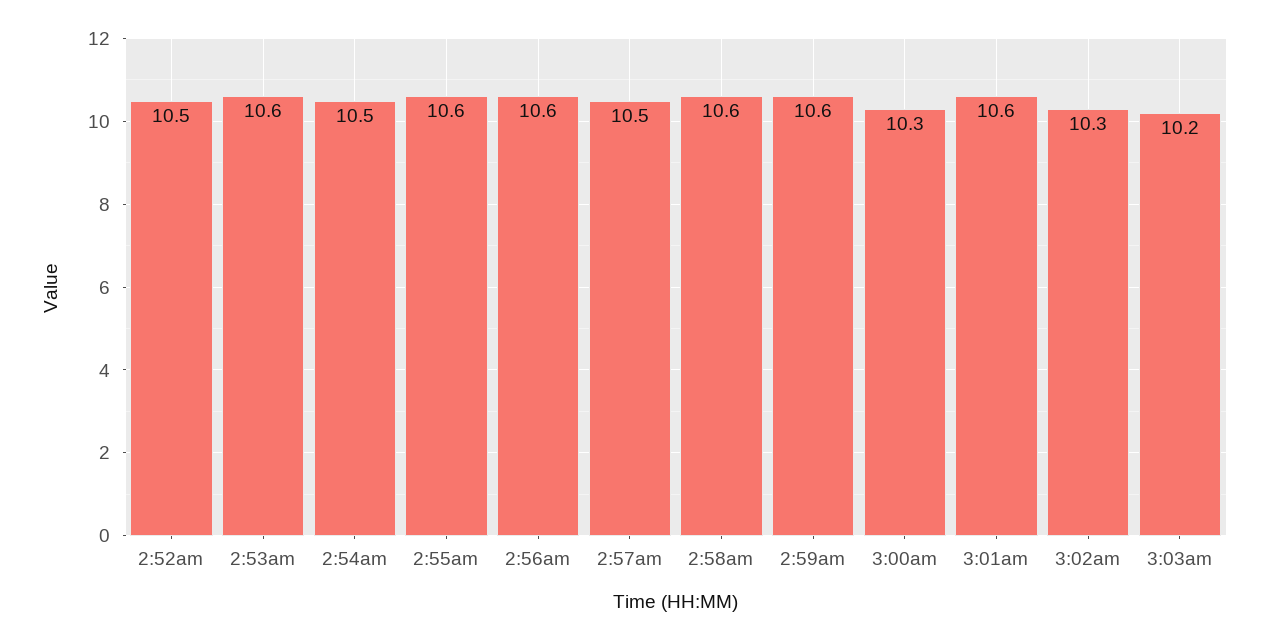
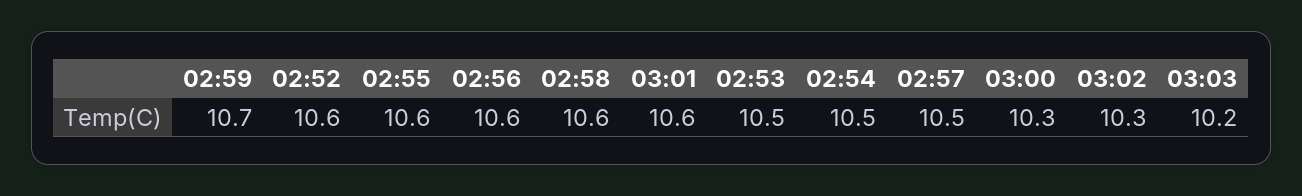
  {
-   "2:52am": 10.5,
+   "2:52am": 10.6,
-   "2:53am": 10.6,
+   "2:53am": 10.5,
    "2:54am": 10.5,
    "2:55am": 10.6,
    "2:56am": 10.6,
    "2:57am": 10.5,
    "2:58am": 10.6,
-   "2:59am": 10.6,
+   "2:59am": 10.7,
    "3:00am": 10.3,
    "3:01am": 10.6,
    "3:02am": 10.3,
    "3:03am": 10.2
  }

